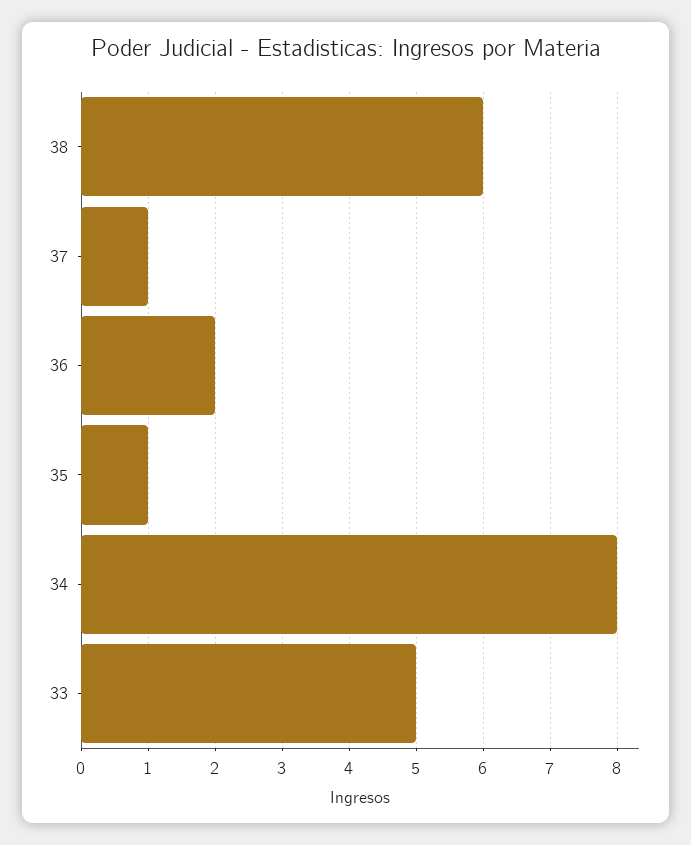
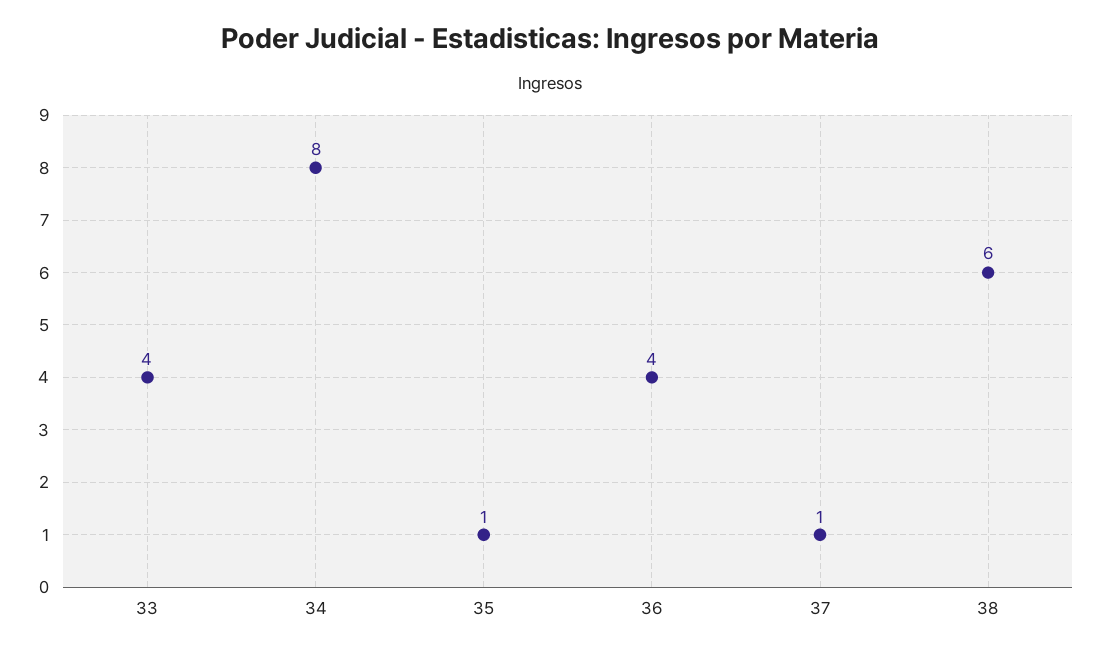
  {
    "38": 6,
    "37": 1,
-   "36": 2,
+   "36": 4,
    "35": 1,
    "34": 8,
-   "33": 5
+   "33": 4
  }

